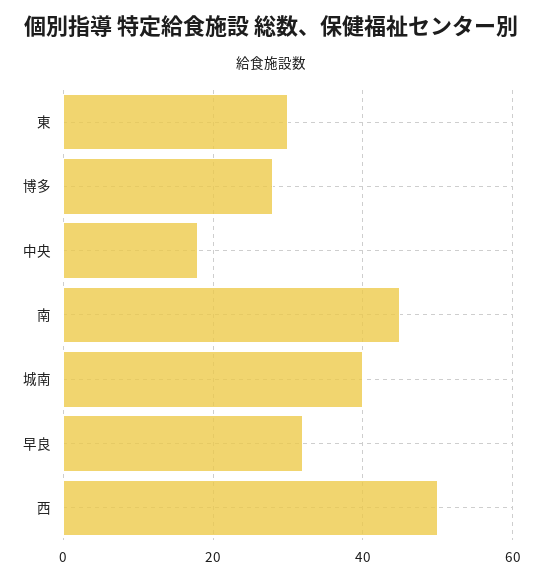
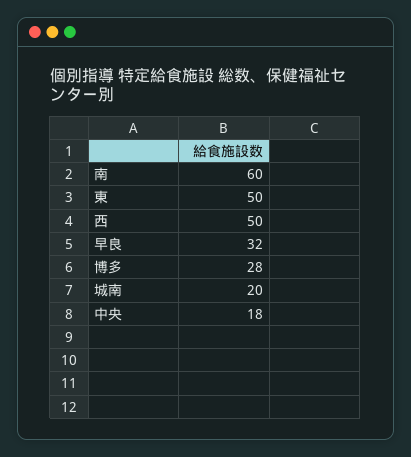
  {
-   "東": 30,
+   "東": 50,
    "博多": 28,
    "中央": 18,
-   "南": 45,
+   "南": 60,
-   "城南": 40,
+   "城南": 20,
    "早良": 32,
    "西": 50
  }

